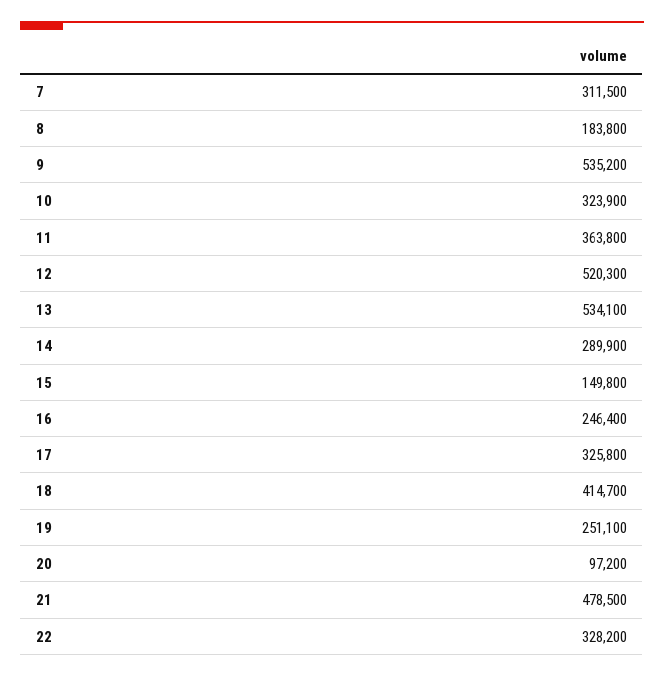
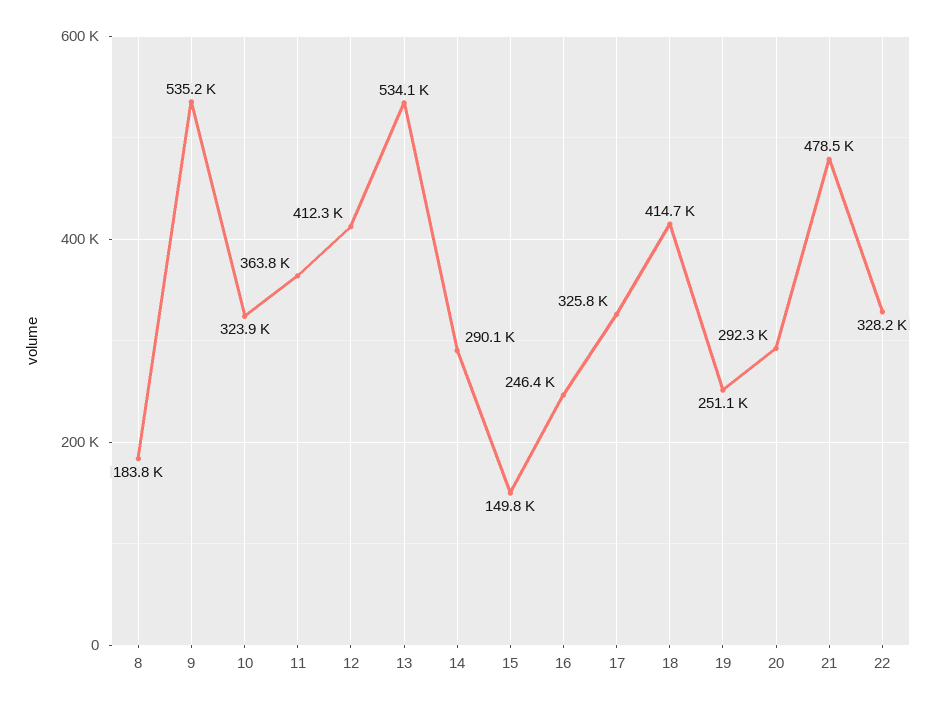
  {
-   "7": 311500,
    "8": 183800,
    "9": 535200,
    "10": 323900,
    "11": 363800,
-   "12": 520300,
+   "12": 412300,
    "13": 534100,
-   "14": 289900,
+   "14": 290100,
    "15": 149800,
    "16": 246400,
    "17": 325800,
    "18": 414700,
    "19": 251100,
-   "20": 97200,
+   "20": 292300,
    "21": 478500,
    "22": 328200
  }

